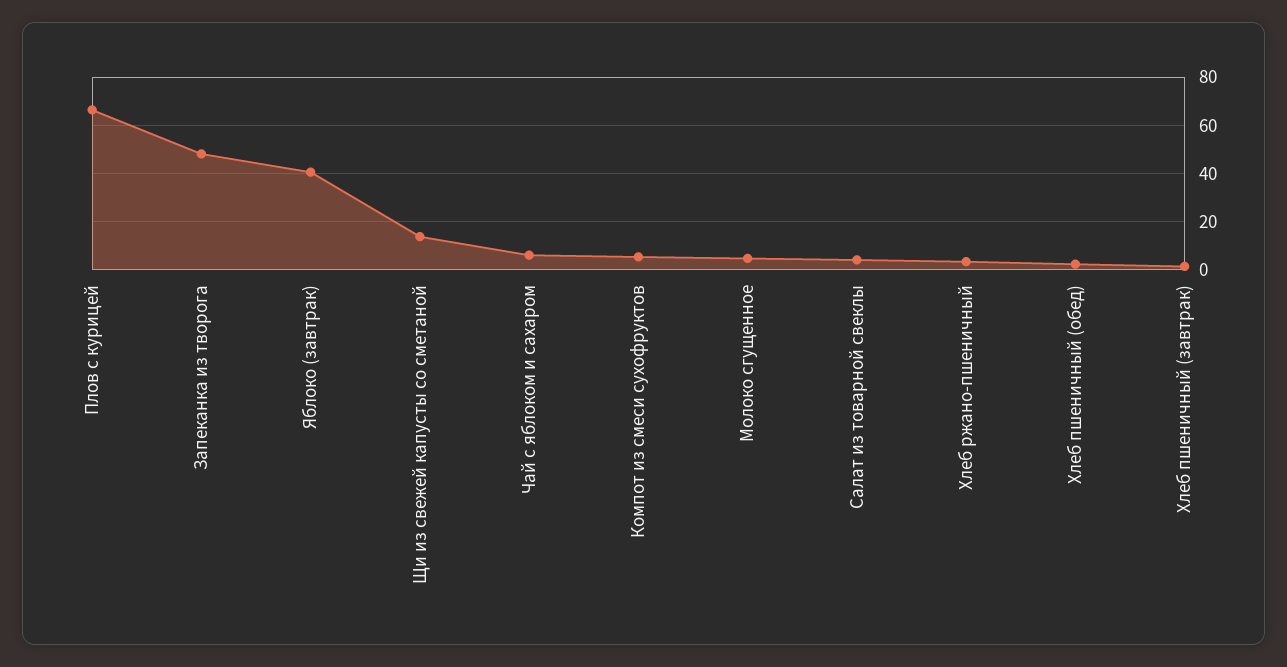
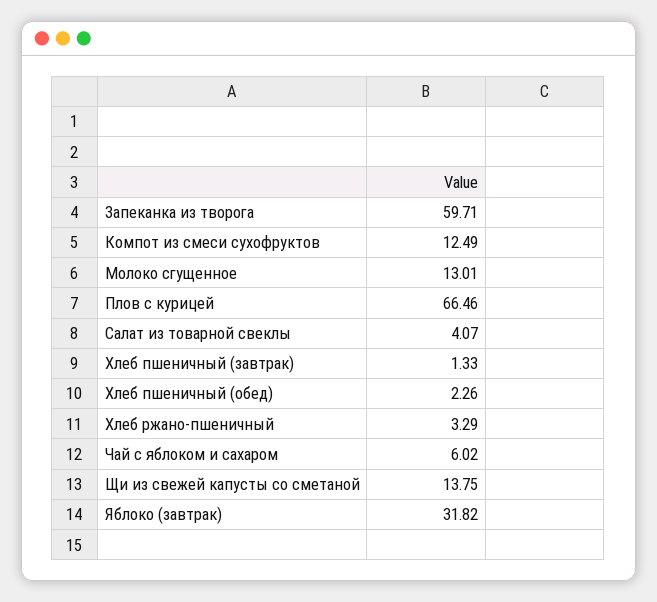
  {
    "Плов с курицей": 66.46,
-   "Запеканка из творога": 47.5,
+   "Запеканка из творога": 59.71,
-   "Яблоко (завтрак)": 40,
+   "Яблоко (завтрак)": 31.82,
    "Щи из свежей капусты со сметаной": 13.75,
    "Чай с яблоком и сахаром": 6.02,
-   "Компот из смеси сухофруктов": 5,
+   "Компот из смеси сухофруктов": 12.49,
-   "Молоко сгущенное": 5,
+   "Молоко сгущенное": 13.01,
    "Салат из товарной свеклы": 4.07,
    "Хлеб ржано-пшеничный": 3.29,
    "Хлеб пшеничный (обед)": 2.26,
    "Хлеб пшеничный (завтрак)": 1.33
  }

